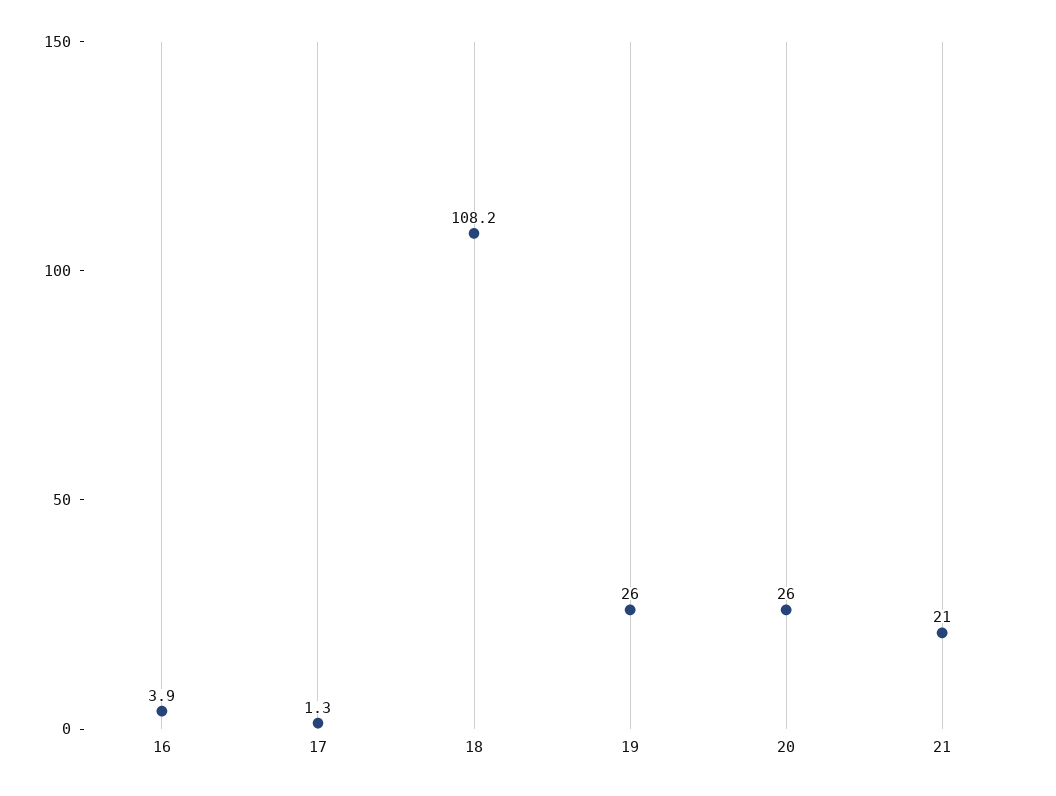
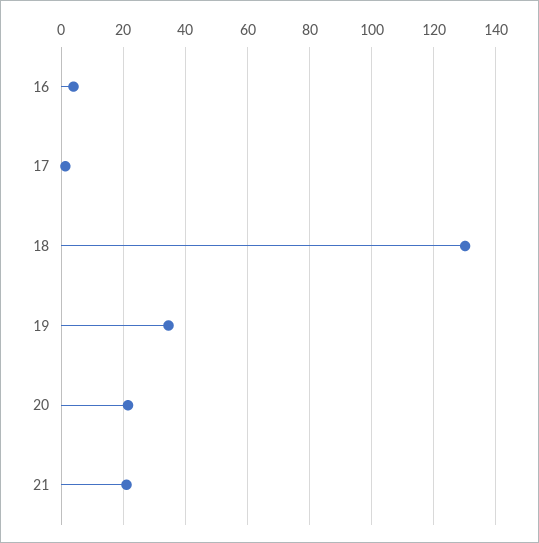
  {
    "16": 3.9,
    "17": 1.3,
-   "18": 108.2,
+   "18": 130,
-   "19": 26,
+   "19": 34,
-   "20": 26,
+   "20": 22,
    "21": 21
  }

